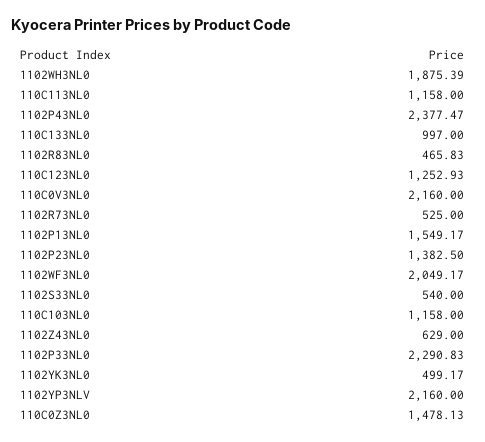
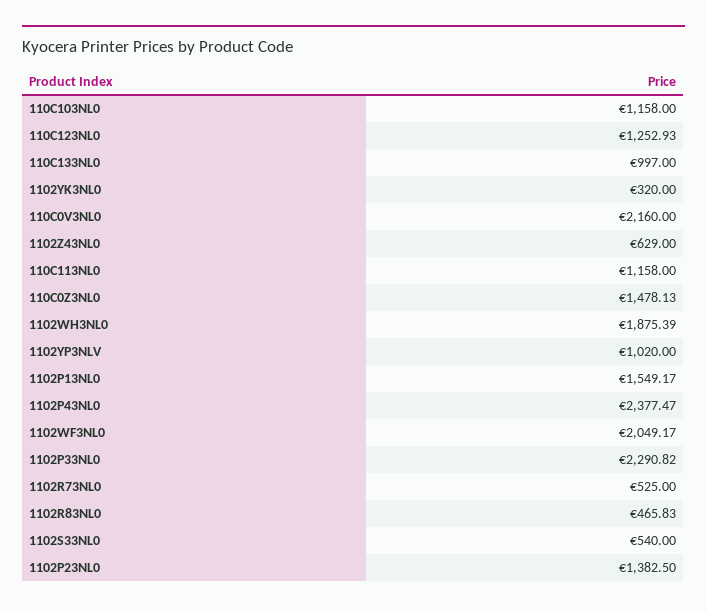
  {
    "1102WH3NL0": 1875.39,
    "110C113NL0": 1158,
    "1102P43NL0": 2377.47,
    "110C133NL0": 997,
    "1102R83NL0": 465.83,
    "110C123NL0": 1252.93,
    "110C0V3NL0": 2160,
    "1102R73NL0": 525,
    "1102P13NL0": 1549.17,
    "1102P23NL0": 1382.5,
    "1102WF3NL0": 2049.17,
    "1102S33NL0": 540,
    "110C103NL0": 1158,
    "1102Z43NL0": 629,
-   "1102P33NL0": 2290.83,
+   "1102P33NL0": 2290.82,
-   "1102YK3NL0": 499.17,
+   "1102YK3NL0": 320,
-   "1102YP3NLV": 2160,
+   "1102YP3NLV": 1020,
    "110C0Z3NL0": 1478.13
  }

